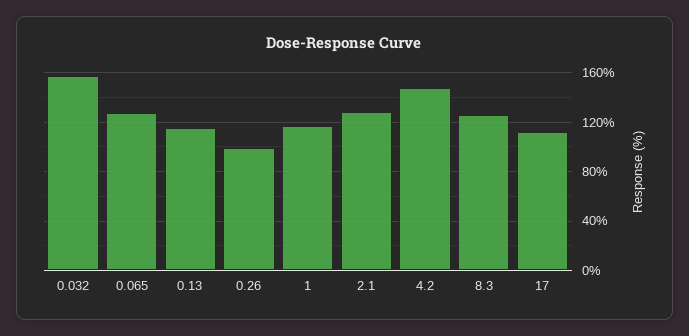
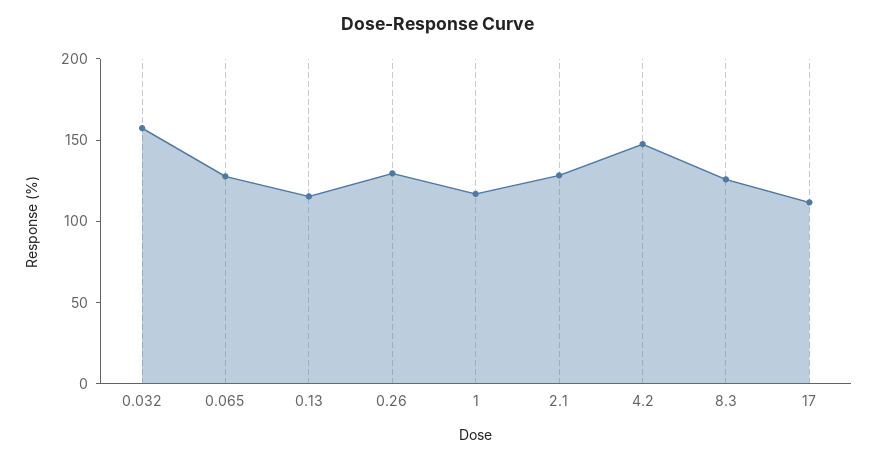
  {
    "0.032": 155,
    "0.065": 130,
    "0.13": 115,
-   "0.26": 100,
+   "0.26": 130,
    "1": 115,
    "2.1": 130,
    "4.2": 150,
    "8.3": 125,
    "17": 110
  }

